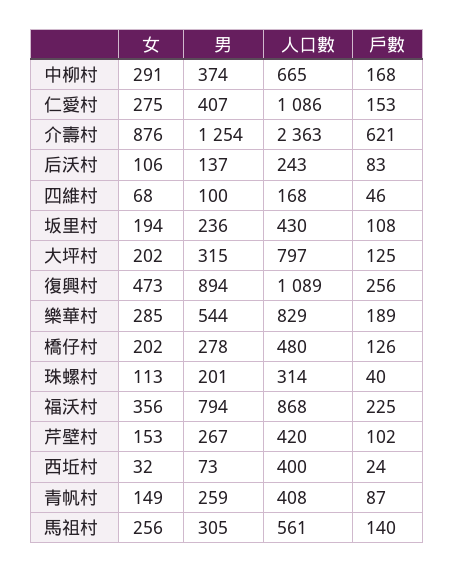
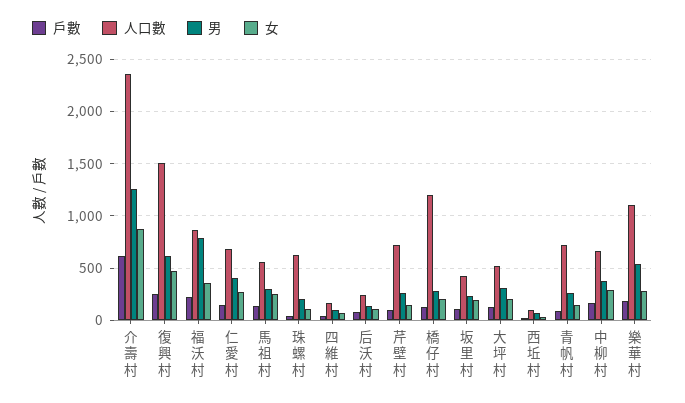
  {
    "女": {
      "中柳村": 291,
      "仁愛村": 275,
      "介壽村": 876,
      "后沃村": 106,
      "四維村": 68,
      "坂里村": 194,
      "大坪村": 202,
      "復興村": 473,
      "樂華村": 285,
      "橋仔村": 202,
      "珠螺村": 113,
      "福沃村": 356,
      "芹壁村": 153,
      "西坵村": 32,
      "青帆村": 149,
      "馬祖村": 256
    },
    "男": {
      "中柳村": 374,
      "仁愛村": 407,
      "介壽村": 1254,
      "后沃村": 137,
      "四維村": 100,
      "坂里村": 236,
      "大坪村": 315,
-     "復興村": 894,
+     "復興村": 600,
      "樂華村": 544,
      "橋仔村": 278,
      "珠螺村": 201,
      "福沃村": 794,
      "芹壁村": 267,
      "西坵村": 73,
      "青帆村": 259,
      "馬祖村": 305
    },
    "人口數": {
      "中柳村": 665,
-     "仁愛村": 1086,
+     "仁愛村": 700,
      "介壽村": 2363,
      "后沃村": 243,
      "四維村": 168,
      "坂里村": 430,
-     "大坪村": 797,
+     "大坪村": 500,
-     "復興村": 1089,
+     "復興村": 1500,
-     "樂華村": 829,
+     "樂華村": 1100,
-     "橋仔村": 480,
+     "橋仔村": 1200,
-     "珠螺村": 314,
+     "珠螺村": 600,
      "福沃村": 868,
-     "芹壁村": 420,
+     "芹壁村": 700,
-     "西坵村": 400,
+     "西坵村": 100,
-     "青帆村": 408,
+     "青帆村": 700,
      "馬祖村": 561
    },
    "戶數": {
      "中柳村": 168,
      "仁愛村": 153,
      "介壽村": 621,
      "后沃村": 83,
      "四維村": 46,
      "坂里村": 108,
      "大坪村": 125,
      "復興村": 256,
      "樂華村": 189,
      "橋仔村": 126,
      "珠螺村": 40,
      "福沃村": 225,
      "芹壁村": 102,
      "西坵村": 24,
      "青帆村": 87,
      "馬祖村": 140
    }
  }

